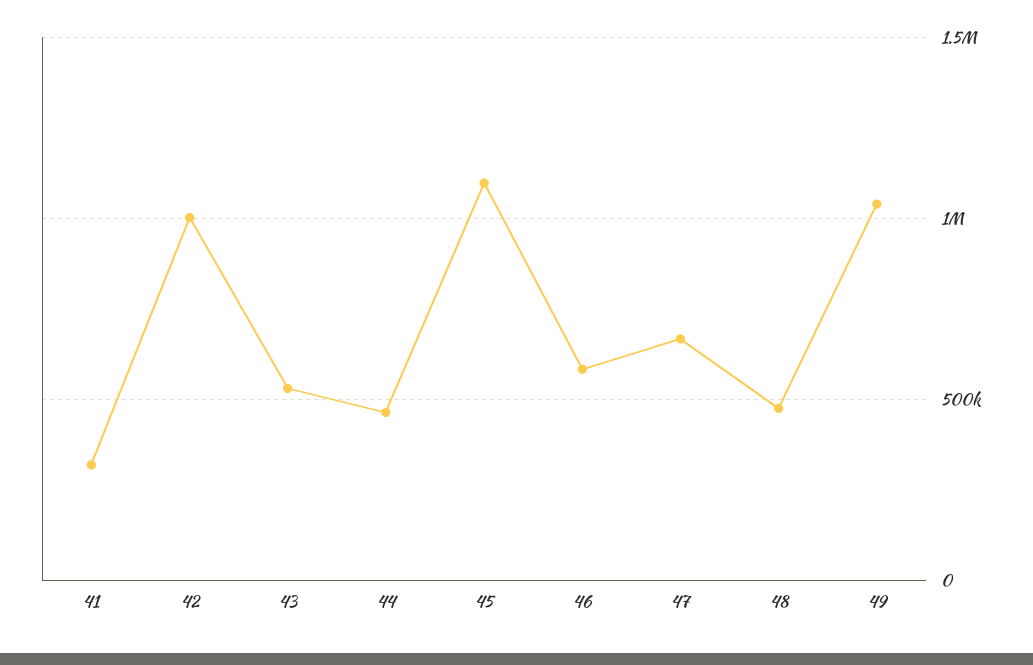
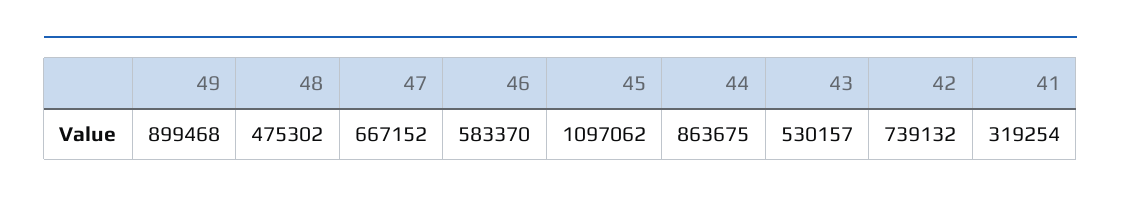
  {
    "41": 319254,
-   "42": 1000000,
+   "42": 739132,
    "43": 530157,
-   "44": 450000,
+   "44": 863675,
    "45": 1097062,
    "46": 583370,
    "47": 667152,
    "48": 475302,
-   "49": 1050000
+   "49": 899468
  }

